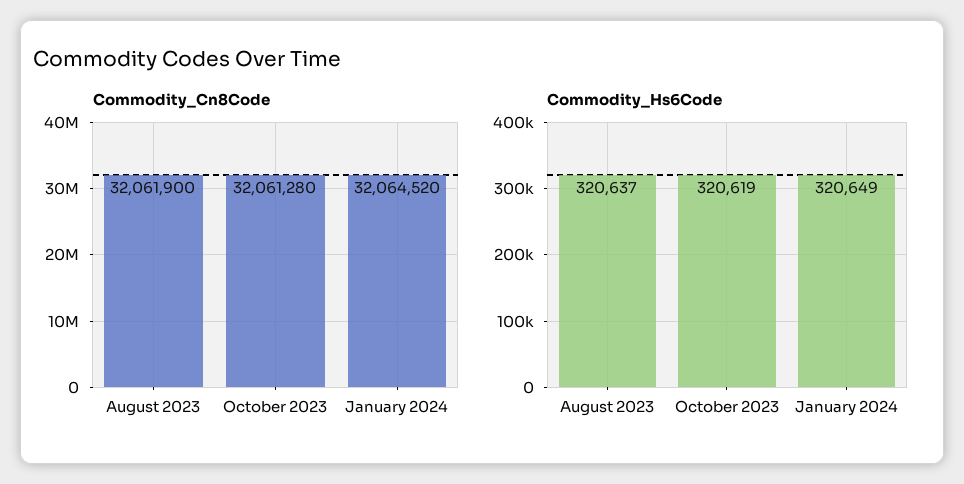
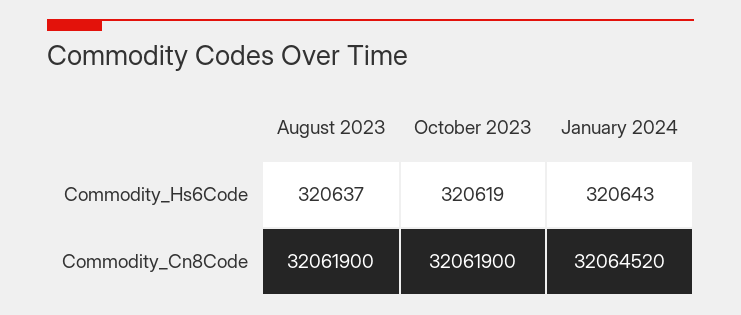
  {
    "Commodity_Cn8Code": {
      "August 2023": 32061900,
-     "October 2023": 32061280,
+     "October 2023": 32061900,
      "January 2024": 32064520
    },
    "Commodity_Hs6Code": {
      "August 2023": 320637,
      "October 2023": 320619,
-     "January 2024": 320649
+     "January 2024": 320643
    }
  }

